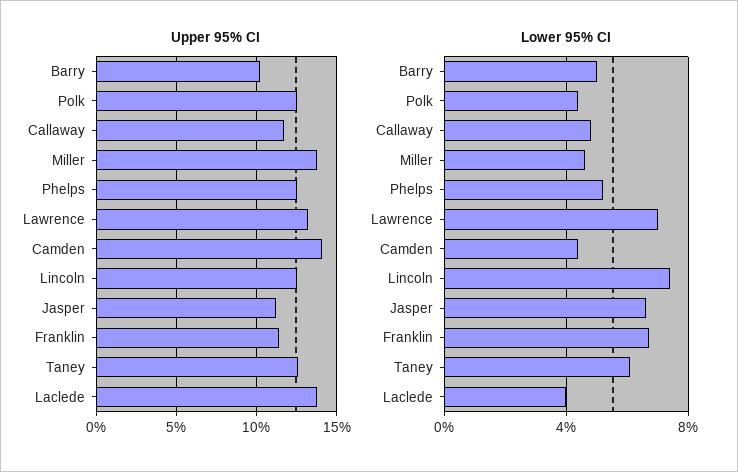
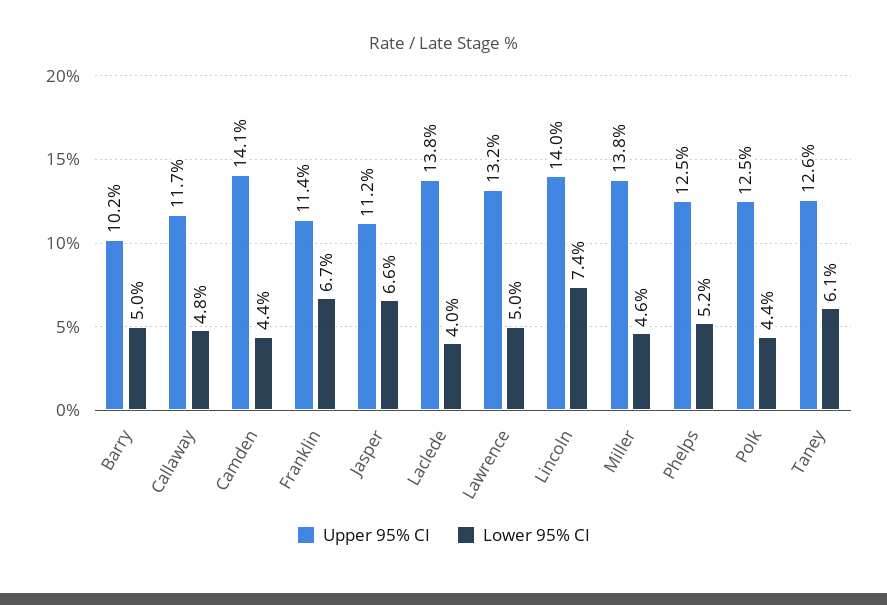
  {
    "Upper 95% CI": {
      "Barry": 10.2,
      "Polk": 12.5,
      "Callaway": 11.7,
      "Miller": 13.8,
      "Phelps": 12.5,
      "Lawrence": 13.2,
      "Camden": 14.1,
-     "Lincoln": 12.5,
+     "Lincoln": 14,
      "Jasper": 11.2,
      "Franklin": 11.4,
      "Taney": 12.6,
      "Laclede": 13.8
    },
    "Lower 95% CI": {
      "Barry": 5,
      "Polk": 4.4,
      "Callaway": 4.8,
      "Miller": 4.6,
      "Phelps": 5.2,
-     "Lawrence": 7,
+     "Lawrence": 5,
      "Camden": 4.4,
      "Lincoln": 7.4,
      "Jasper": 6.6,
      "Franklin": 6.7,
      "Taney": 6.1,
      "Laclede": 4
    }
  }

